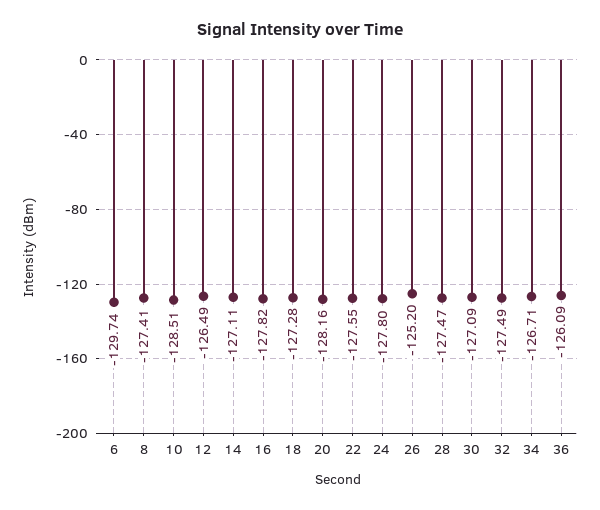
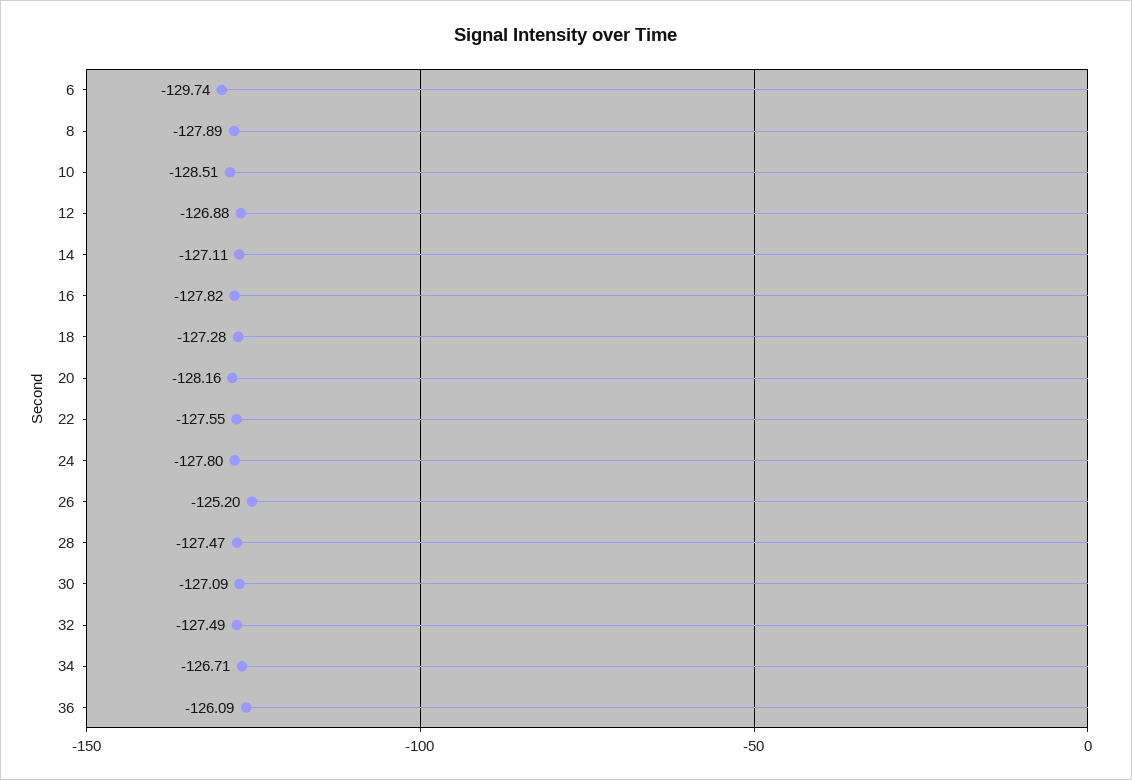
  {
    "6": -129.74,
-   "8": -127.41,
+   "8": -127.89,
    "10": -128.51,
-   "12": -126.49,
+   "12": -126.88,
    "14": -127.11,
    "16": -127.82,
    "18": -127.28,
    "20": -128.16,
    "22": -127.55,
    "24": -127.8,
    "26": -125.2,
    "28": -127.47,
    "30": -127.09,
    "32": -127.49,
    "34": -126.71,
    "36": -126.09
  }

